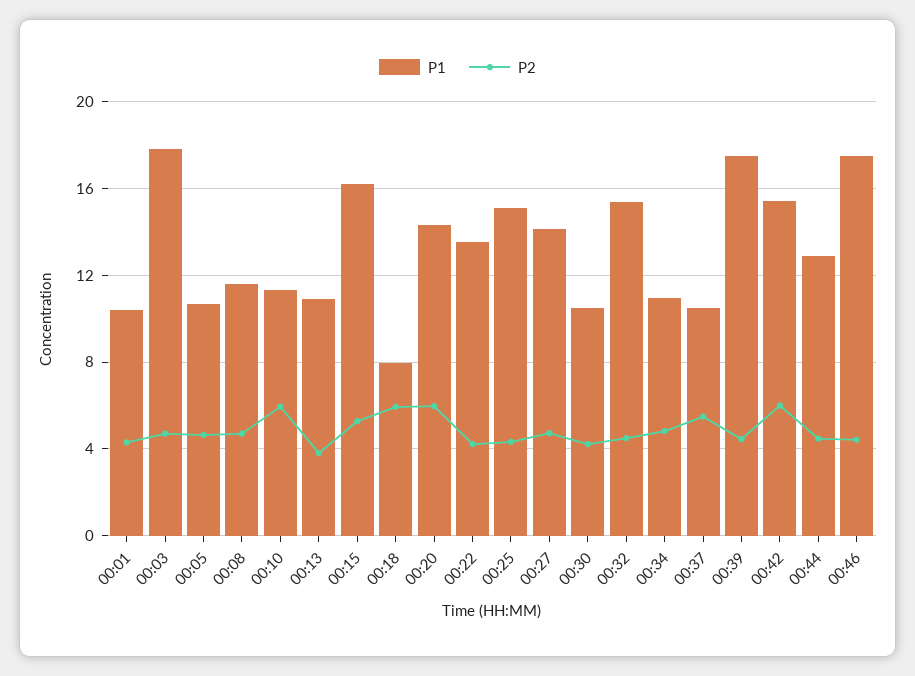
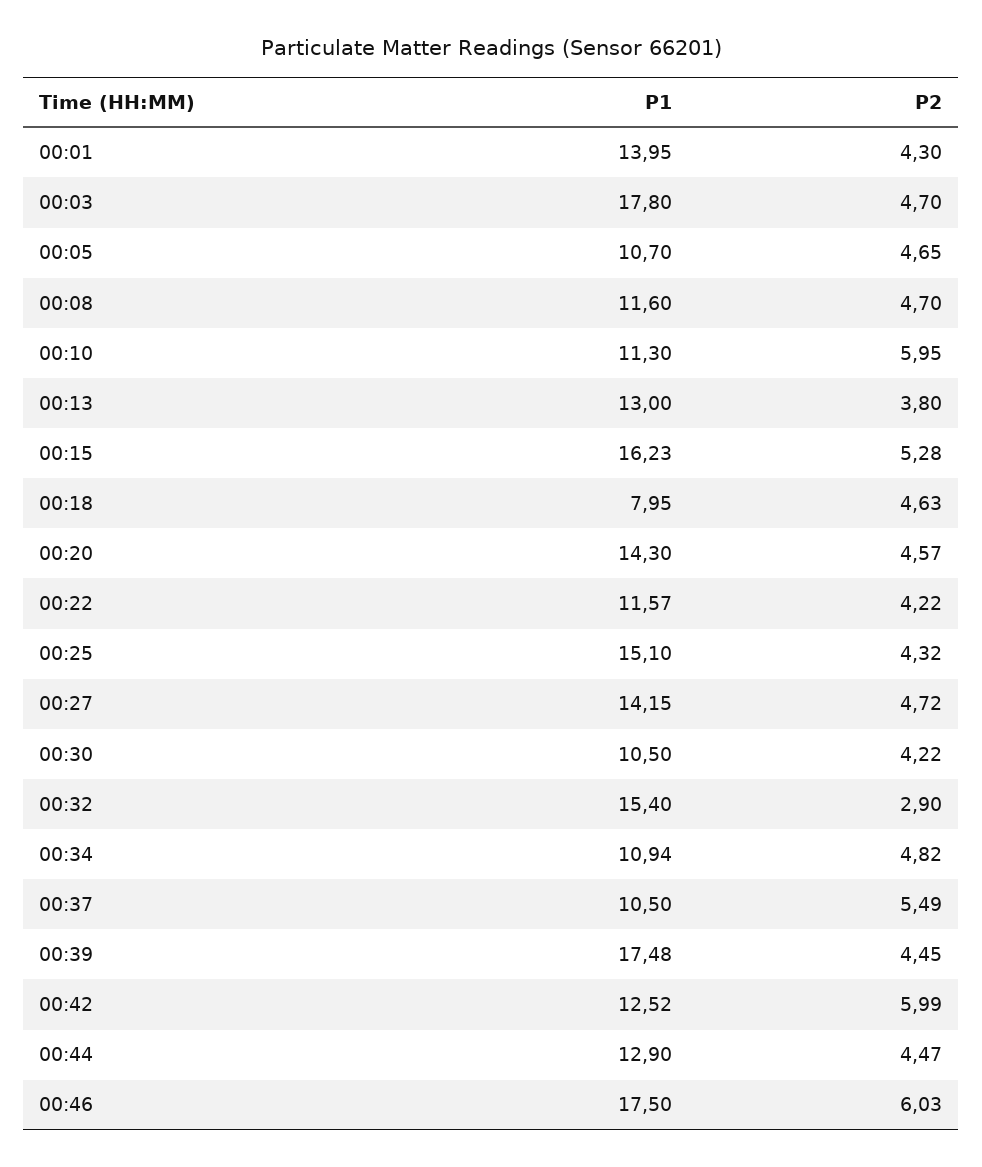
  {
    "P1": {
-     "00:01": 10.5,
+     "00:01": 13.95,
      "00:03": 17.8,
      "00:05": 10.7,
      "00:08": 11.6,
      "00:10": 11.3,
-     "00:13": 11,
+     "00:13": 13,
      "00:15": 16.23,
      "00:18": 7.95,
      "00:20": 14.3,
-     "00:22": 13.5,
+     "00:22": 11.57,
      "00:25": 15.1,
      "00:27": 14.15,
      "00:30": 10.5,
      "00:32": 15.4,
      "00:34": 10.94,
      "00:37": 10.5,
      "00:39": 17.48,
-     "00:42": 15.5,
+     "00:42": 12.52,
      "00:44": 12.9,
      "00:46": 17.5
    },
    "P2": {
      "00:01": 4.3,
      "00:03": 4.7,
      "00:05": 4.65,
      "00:08": 4.7,
      "00:10": 5.95,
      "00:13": 3.8,
      "00:15": 5.28,
-     "00:18": 6,
+     "00:18": 4.63,
-     "00:20": 6,
+     "00:20": 4.57,
      "00:22": 4.22,
      "00:25": 4.32,
      "00:27": 4.72,
      "00:30": 4.22,
-     "00:32": 4.5,
+     "00:32": 2.9,
      "00:34": 4.82,
      "00:37": 5.49,
      "00:39": 4.45,
      "00:42": 5.99,
      "00:44": 4.47,
-     "00:46": 4.5
+     "00:46": 6.03
    }
  }

